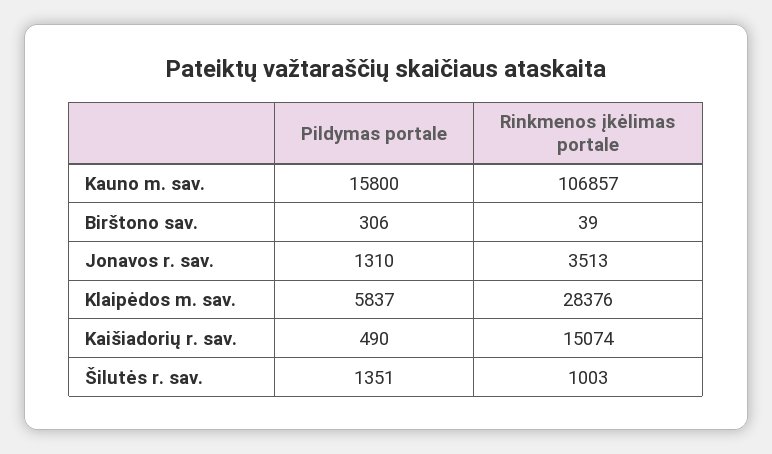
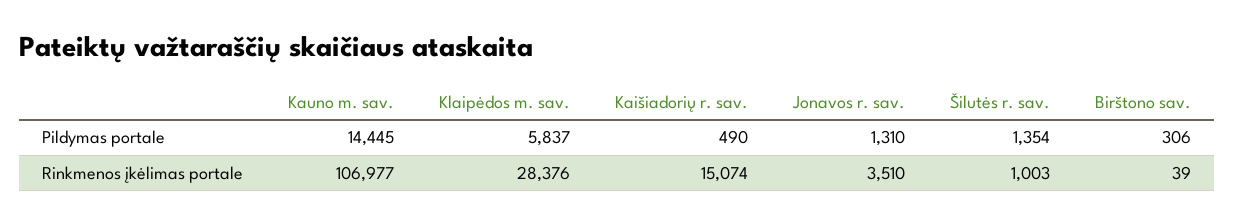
  {
    "Pildymas portale": {
-     "Kauno m. sav.": 15800,
+     "Kauno m. sav.": 14445,
      "Birštono sav.": 306,
      "Jonavos r. sav.": 1310,
      "Klaipėdos m. sav.": 5837,
      "Kaišiadorių r. sav.": 490,
-     "Šilutės r. sav.": 1351
+     "Šilutės r. sav.": 1354
    },
    "Rinkmenos įkėlimas portale": {
-     "Kauno m. sav.": 106857,
+     "Kauno m. sav.": 106977,
      "Birštono sav.": 39,
-     "Jonavos r. sav.": 3513,
+     "Jonavos r. sav.": 3510,
      "Klaipėdos m. sav.": 28376,
      "Kaišiadorių r. sav.": 15074,
      "Šilutės r. sav.": 1003
    }
  }

